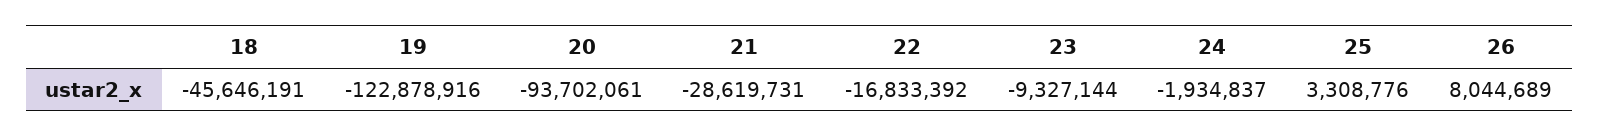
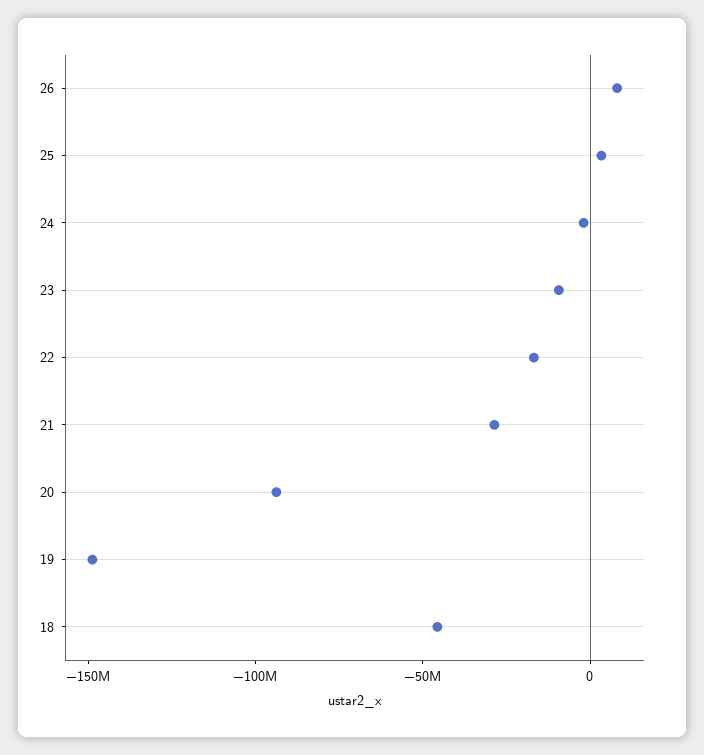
  {
    "18": -45646191,
-   "19": -122878916,
+   "19": -150000000,
    "20": -93702061,
    "21": -28619731,
    "22": -16833392,
    "23": -9327144,
    "24": -1934837,
    "25": 3308776,
    "26": 8044689
  }

